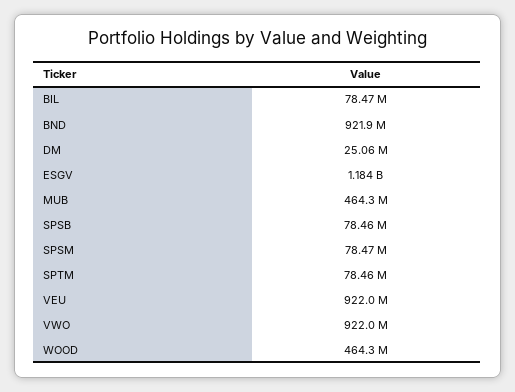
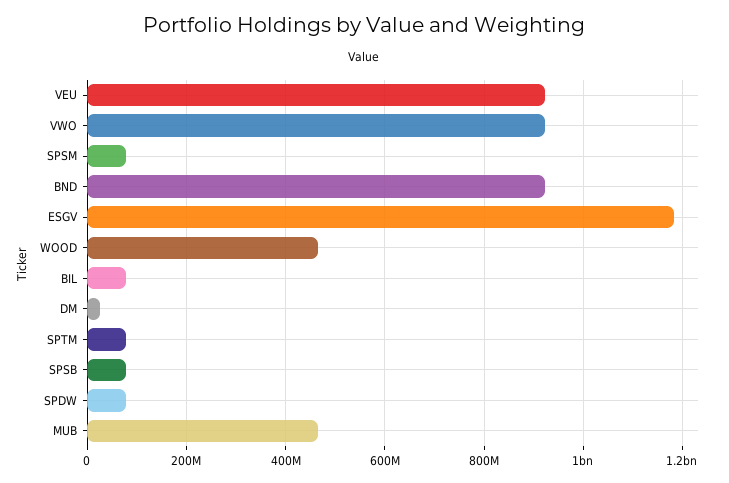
  {
    "BIL": 78470000,
    "BND": 921900000,
    "DM": 25060000,
    "ESGV": 1184000000,
    "MUB": 464300000,
    "SPSB": 78460000,
    "SPSM": 78470000,
    "SPTM": 78460000,
    "VEU": 922000000,
    "VWO": 922000000,
-   "WOOD": 464300000
+   "WOOD": 464300000,
+   "SPDW": 80000000
  }

